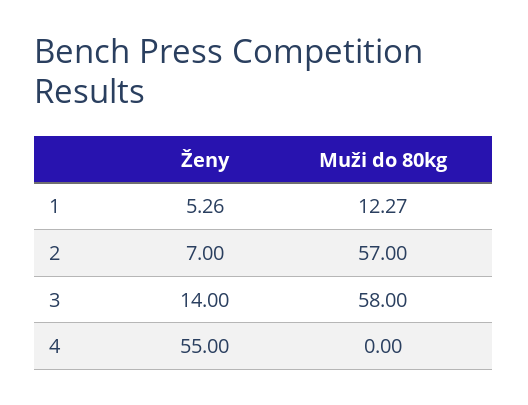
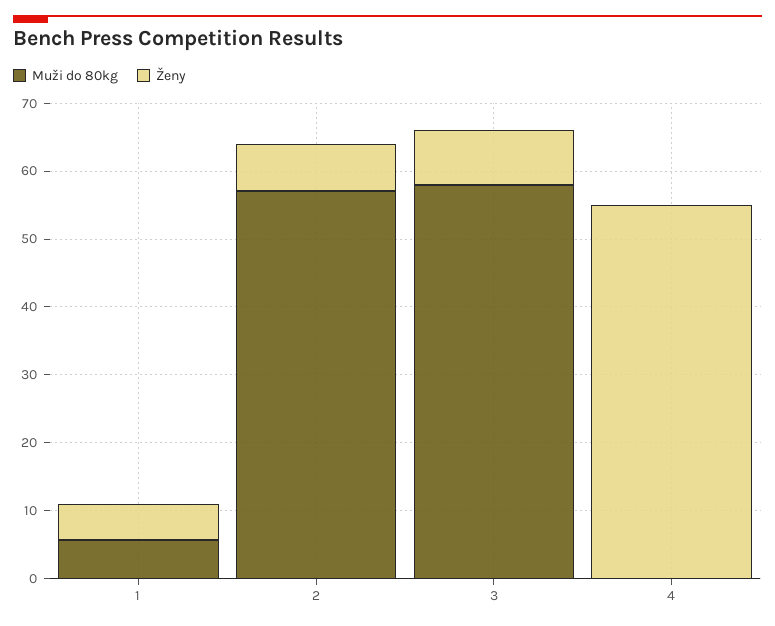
  {
    "Ženy": {
      "1": 5.26,
      "2": 7,
-     "3": 14,
+     "3": 8,
      "4": 55
    },
    "Muži do 80kg": {
-     "1": 12.27,
+     "1": 6,
      "2": 57,
      "3": 58,
      "4": 0
    }
  }

